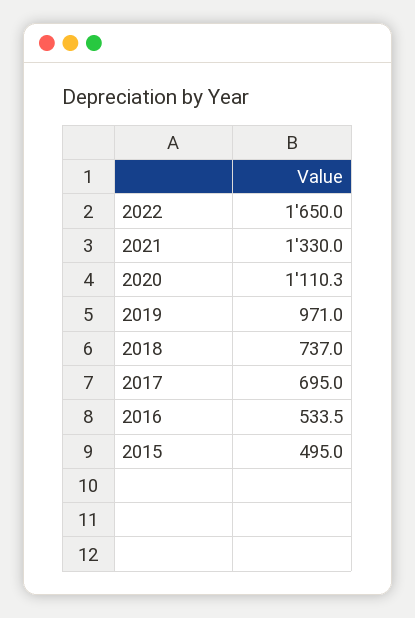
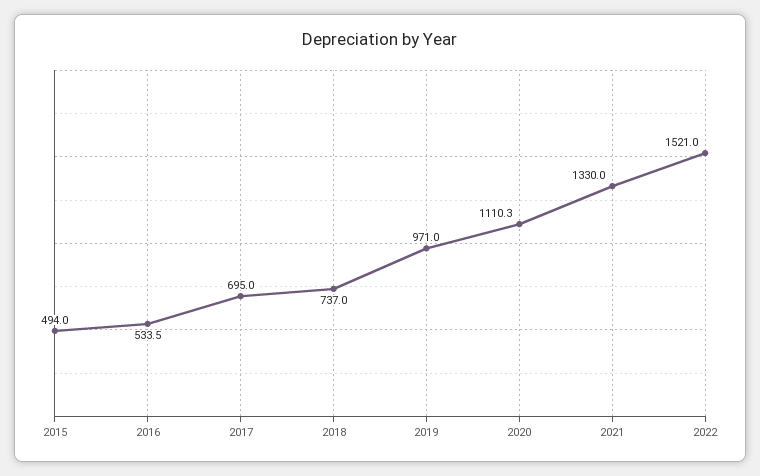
  {
-   "2022": 1650,
+   "2022": 1521,
    "2021": 1330,
    "2020": 1110.3,
    "2019": 971,
    "2018": 737,
    "2017": 695,
    "2016": 533.5,
-   "2015": 495
+   "2015": 494
  }

